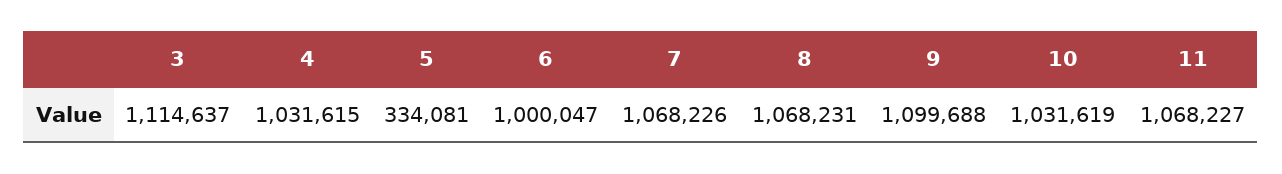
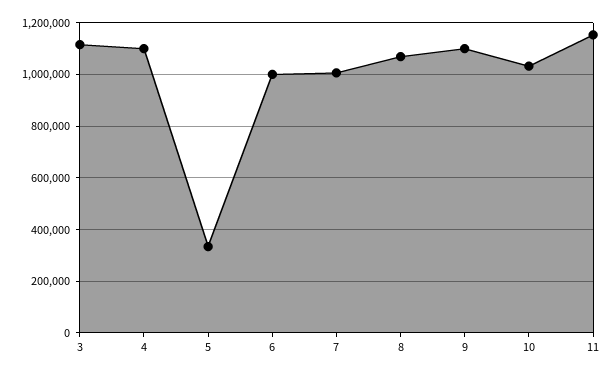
  {
    "3": 1114637,
-   "4": 1031615,
+   "4": 1100000,
    "5": 334081,
    "6": 1000047,
-   "7": 1068226,
+   "7": 1000000,
    "8": 1068231,
    "9": 1099688,
    "10": 1031619,
-   "11": 1068227
+   "11": 1150000
  }

